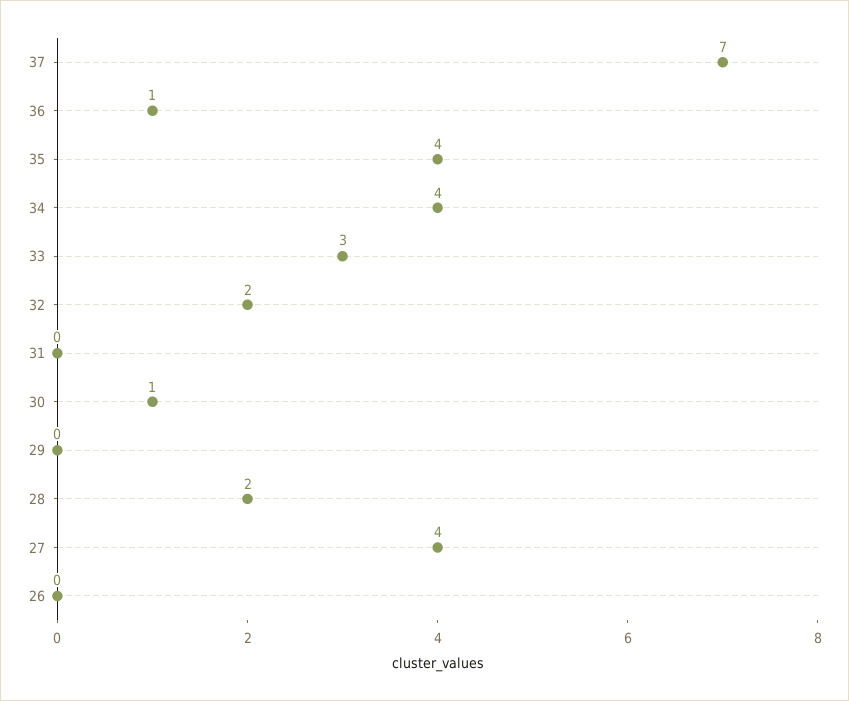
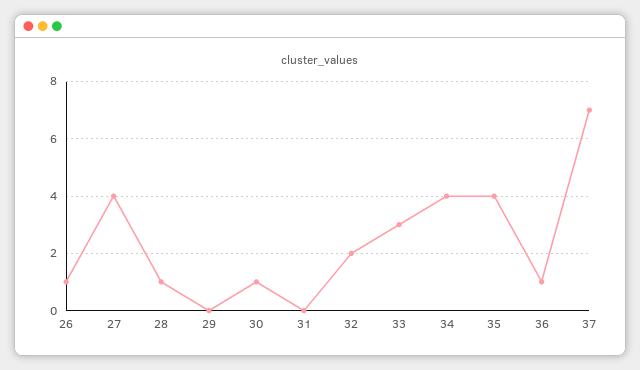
  {
    "37": 7,
    "36": 1,
    "35": 4,
    "34": 4,
    "33": 3,
    "32": 2,
    "31": 0,
    "30": 1,
    "29": 0,
-   "28": 2,
+   "28": 1,
    "27": 4,
-   "26": 0
+   "26": 1
  }

